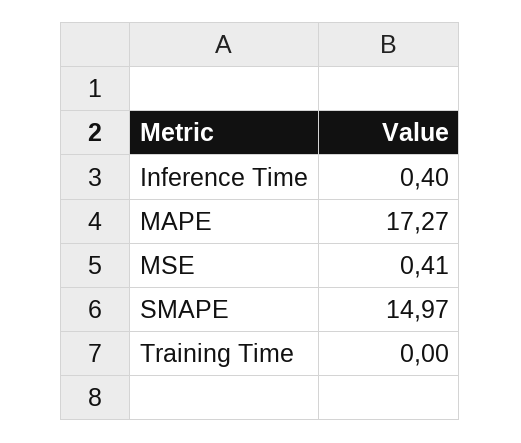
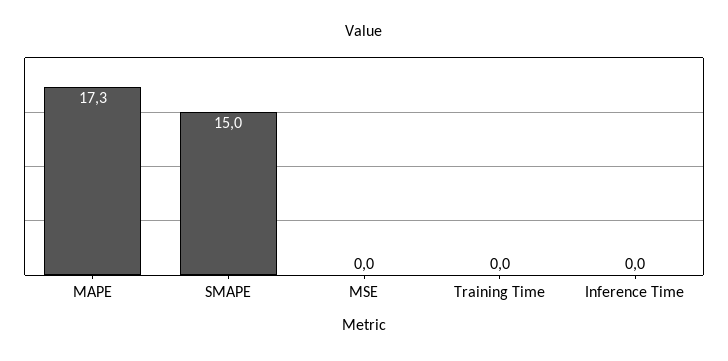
  {
-   "Inference Time": 0.4,
+   "Inference Time": 0,
    "MAPE": 17.27,
-   "MSE": 0.41,
+   "MSE": 0,
    "SMAPE": 14.97,
    "Training Time": 0
  }

